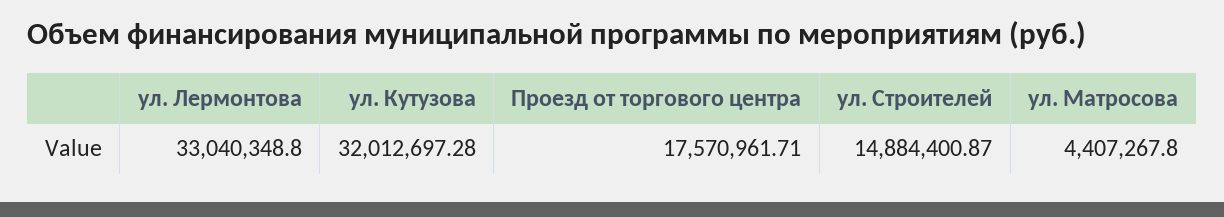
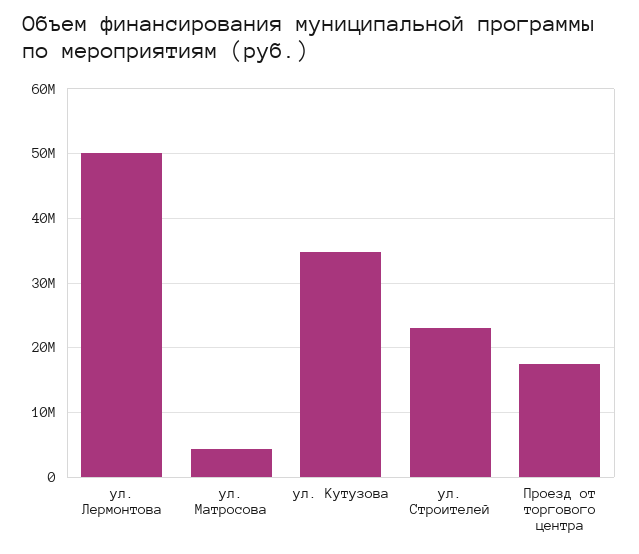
  {
-   "ул. Лермонтова": 33040348.8,
+   "ул. Лермонтова": 50000000,
-   "ул. Кутузова": 32012697.28,
+   "ул. Кутузова": 35000000,
    "Проезд от торгового центра": 17570961.71,
-   "ул. Строителей": 14884400.87,
+   "ул. Строителей": 23000000,
    "ул. Матросова": 4407267.8
  }

